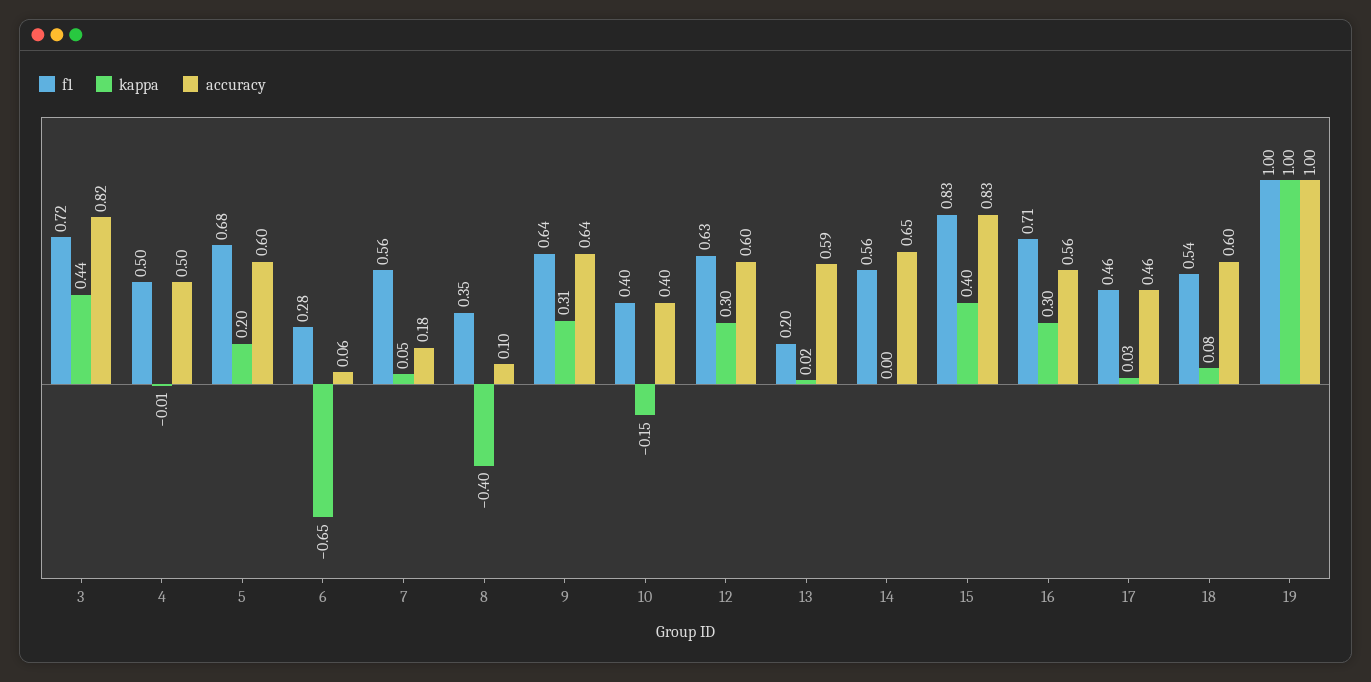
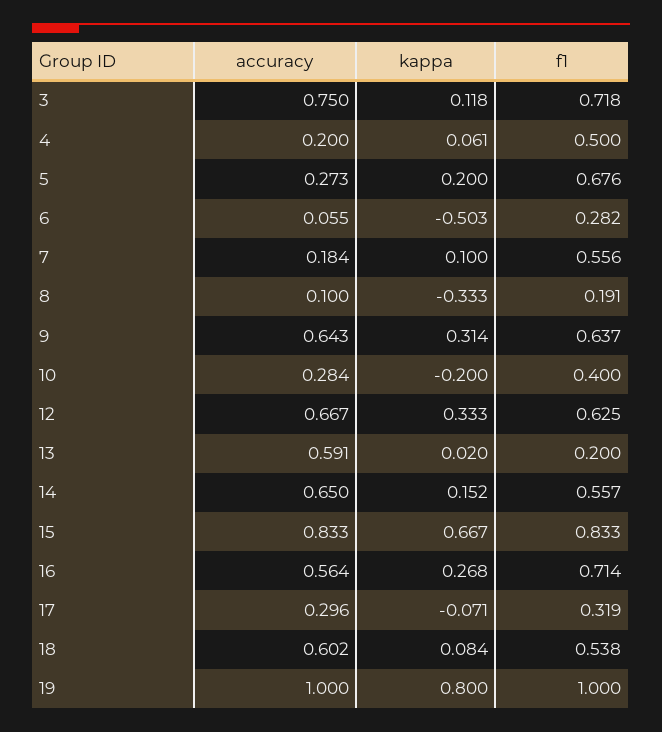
  {
    "f1": {
      "3": 0.718,
      "4": 0.5,
      "5": 0.676,
      "6": 0.282,
      "7": 0.556,
-     "8": 0.35,
+     "8": 0.191,
      "9": 0.637,
      "10": 0.4,
      "12": 0.625,
      "13": 0.2,
      "14": 0.557,
      "15": 0.833,
      "16": 0.714,
-     "17": 0.46,
+     "17": 0.319,
      "18": 0.538,
      "19": 1
    },
    "kappa": {
-     "3": 0.44,
+     "3": 0.118,
-     "4": -0.01,
+     "4": 0.061,
      "5": 0.2,
-     "6": -0.65,
+     "6": -0.503,
-     "7": 0.05,
+     "7": 0.1,
-     "8": -0.4,
+     "8": -0.333,
      "9": 0.314,
-     "10": -0.15,
+     "10": -0.2,
-     "12": 0.3,
+     "12": 0.333,
      "13": 0.02,
-     "14": 0,
+     "14": 0.152,
-     "15": 0.4,
+     "15": 0.667,
-     "16": 0.3,
+     "16": 0.268,
-     "17": 0.03,
+     "17": -0.071,
      "18": 0.084,
-     "19": 1
+     "19": 0.8
    },
    "accuracy": {
-     "3": 0.82,
+     "3": 0.75,
-     "4": 0.5,
+     "4": 0.2,
-     "5": 0.6,
+     "5": 0.273,
      "6": 0.055,
      "7": 0.184,
      "8": 0.1,
      "9": 0.643,
-     "10": 0.4,
+     "10": 0.284,
-     "12": 0.6,
+     "12": 0.667,
      "13": 0.591,
      "14": 0.65,
      "15": 0.833,
      "16": 0.564,
-     "17": 0.46,
+     "17": 0.296,
      "18": 0.602,
      "19": 1
    }
  }

